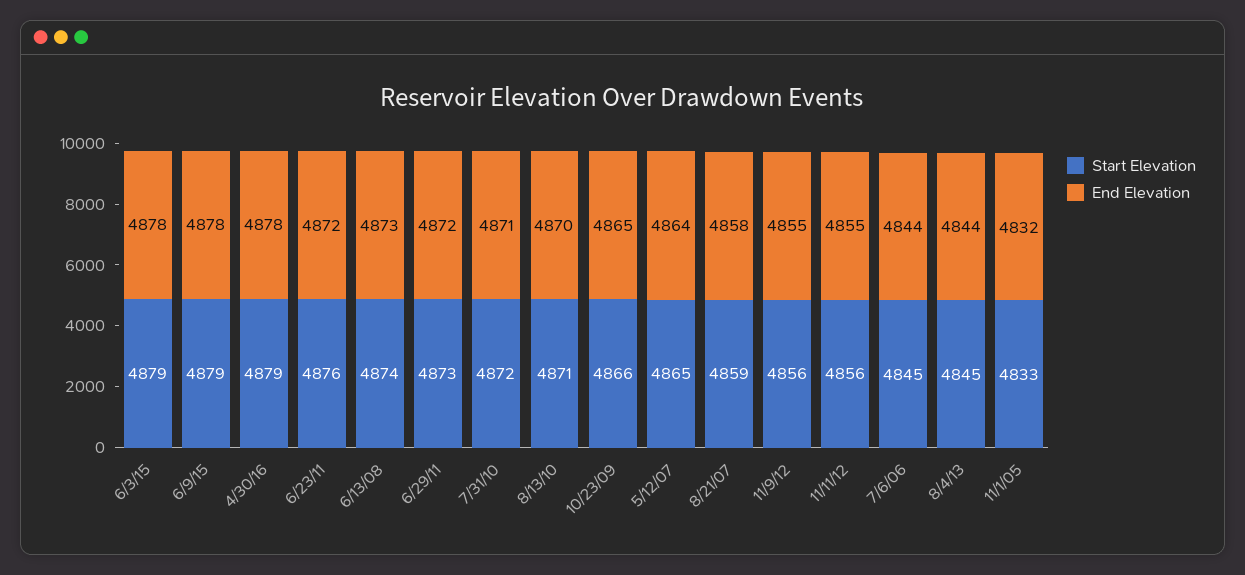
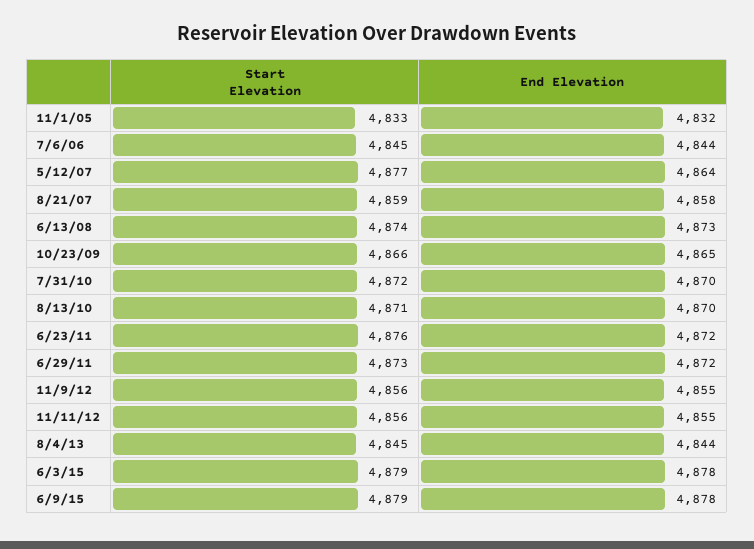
  {
    "Start Elevation": {
      "6/3/15": 4879,
      "6/9/15": 4879,
-     "4/30/16": 4879,
      "6/23/11": 4876,
      "6/13/08": 4874,
      "6/29/11": 4873,
      "7/31/10": 4872,
      "8/13/10": 4871,
      "10/23/09": 4866,
-     "5/12/07": 4865,
+     "5/12/07": 4877,
      "8/21/07": 4859,
      "11/9/12": 4856,
      "11/11/12": 4856,
      "7/6/06": 4845,
      "8/4/13": 4845,
      "11/1/05": 4833
    },
    "End Elevation": {
      "6/3/15": 4878,
      "6/9/15": 4878,
-     "4/30/16": 4878,
      "6/23/11": 4872,
      "6/13/08": 4873,
      "6/29/11": 4872,
-     "7/31/10": 4871,
+     "7/31/10": 4870,
      "8/13/10": 4870,
      "10/23/09": 4865,
      "5/12/07": 4864,
      "8/21/07": 4858,
      "11/9/12": 4855,
      "11/11/12": 4855,
      "7/6/06": 4844,
      "8/4/13": 4844,
      "11/1/05": 4832
    }
  }

